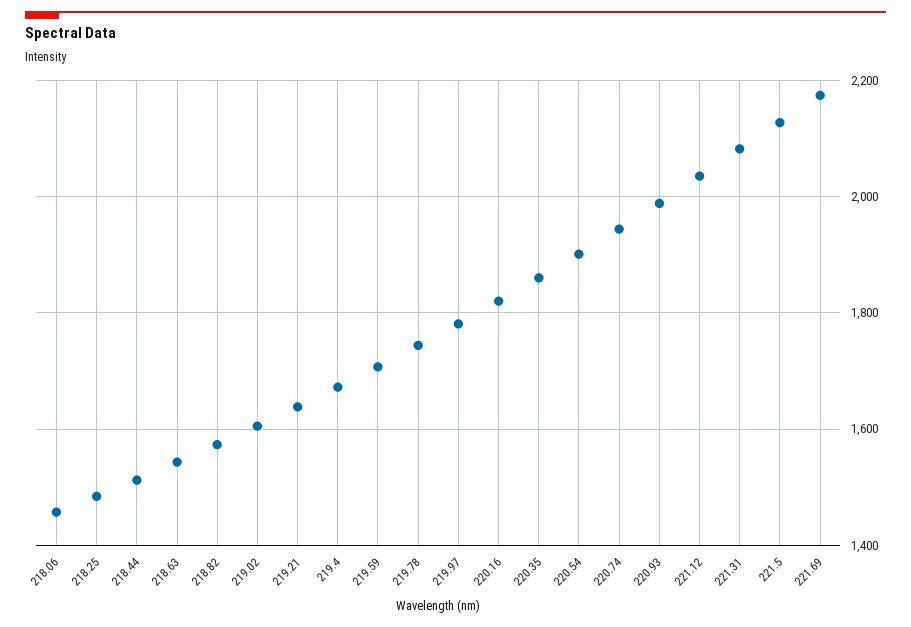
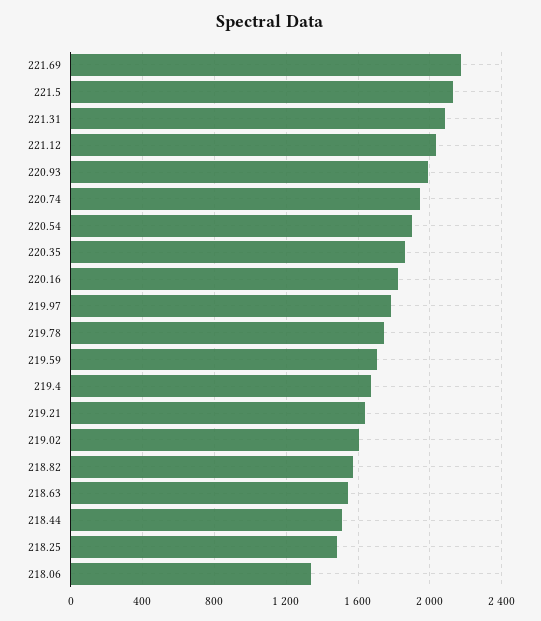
  {
-   "218.06": 1460,
+   "218.06": 1350,
    "218.25": 1480,
    "218.44": 1520,
    "218.63": 1540,
    "218.82": 1580,
    "219.02": 1600,
    "219.21": 1640,
    "219.4": 1680,
    "219.59": 1700,
    "219.78": 1740,
    "219.97": 1780,
    "220.16": 1820,
    "220.35": 1860,
    "220.54": 1900,
    "220.74": 1940,
    "220.93": 1980,
    "221.12": 2040,
    "221.31": 2080,
    "221.5": 2120,
    "221.69": 2180
  }

